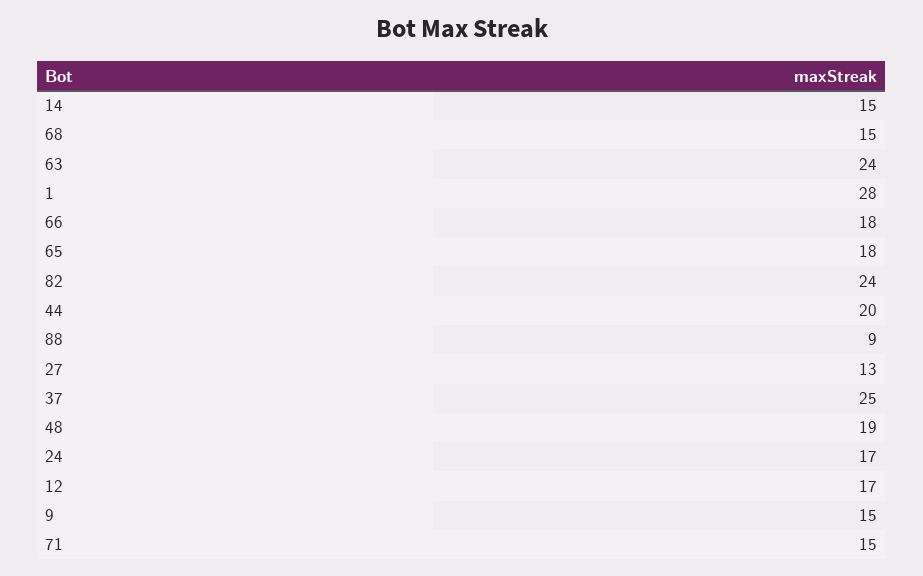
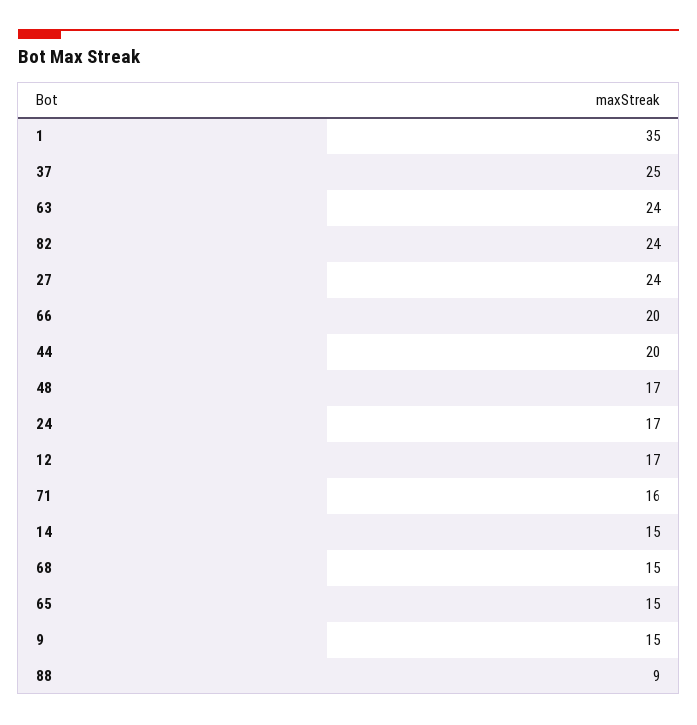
  {
    "14": 15,
    "68": 15,
    "63": 24,
-   "1": 28,
+   "1": 35,
-   "66": 18,
+   "66": 20,
-   "65": 18,
+   "65": 15,
    "82": 24,
    "44": 20,
    "88": 9,
-   "27": 13,
+   "27": 24,
    "37": 25,
-   "48": 19,
+   "48": 17,
    "24": 17,
    "12": 17,
    "9": 15,
-   "71": 15
+   "71": 16
  }

